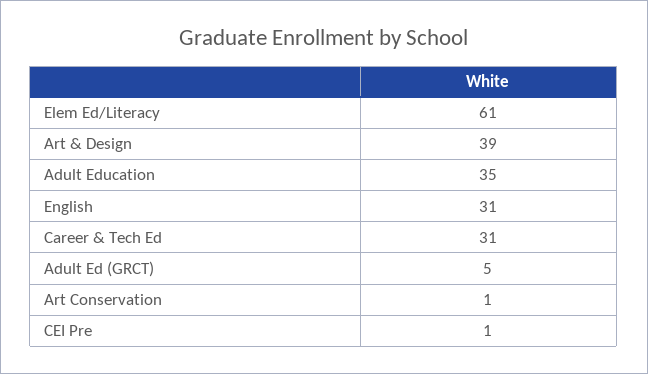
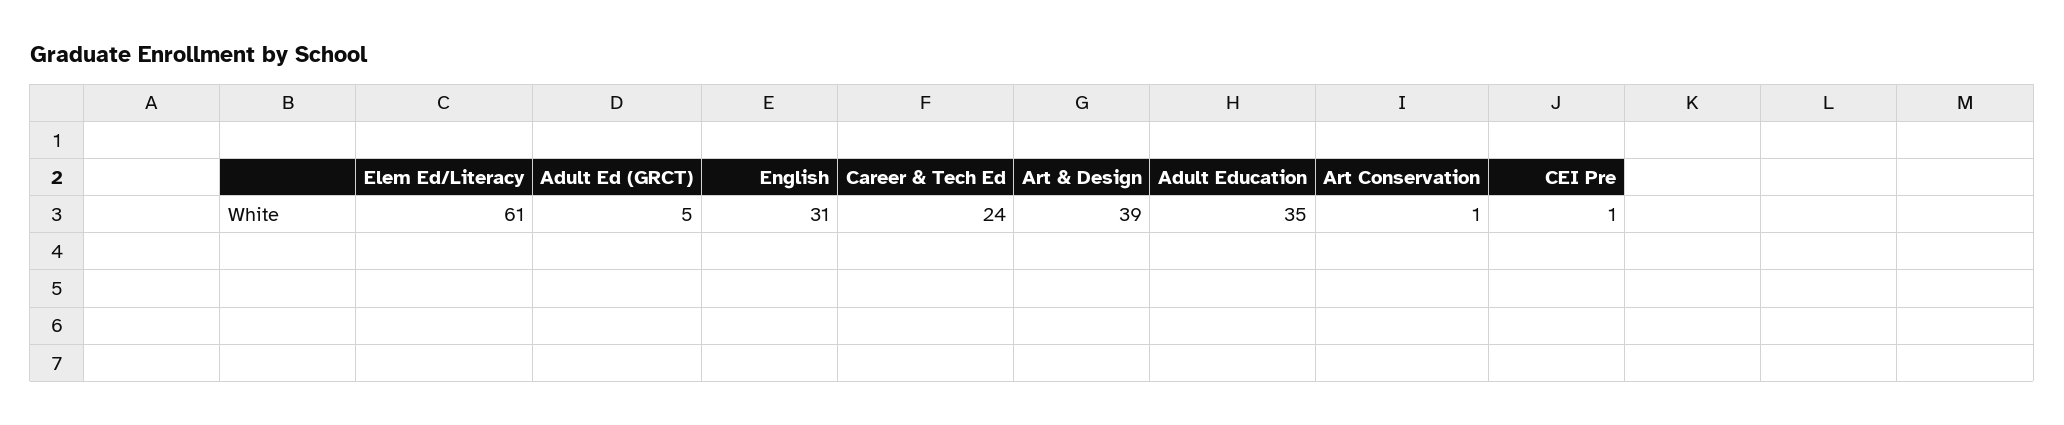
  {
    "Elem Ed/Literacy": 61,
    "Art & Design": 39,
    "Adult Education": 35,
    "English": 31,
-   "Career & Tech Ed": 31,
+   "Career & Tech Ed": 24,
    "Adult Ed (GRCT)": 5,
    "Art Conservation": 1,
    "CEI Pre": 1
  }

